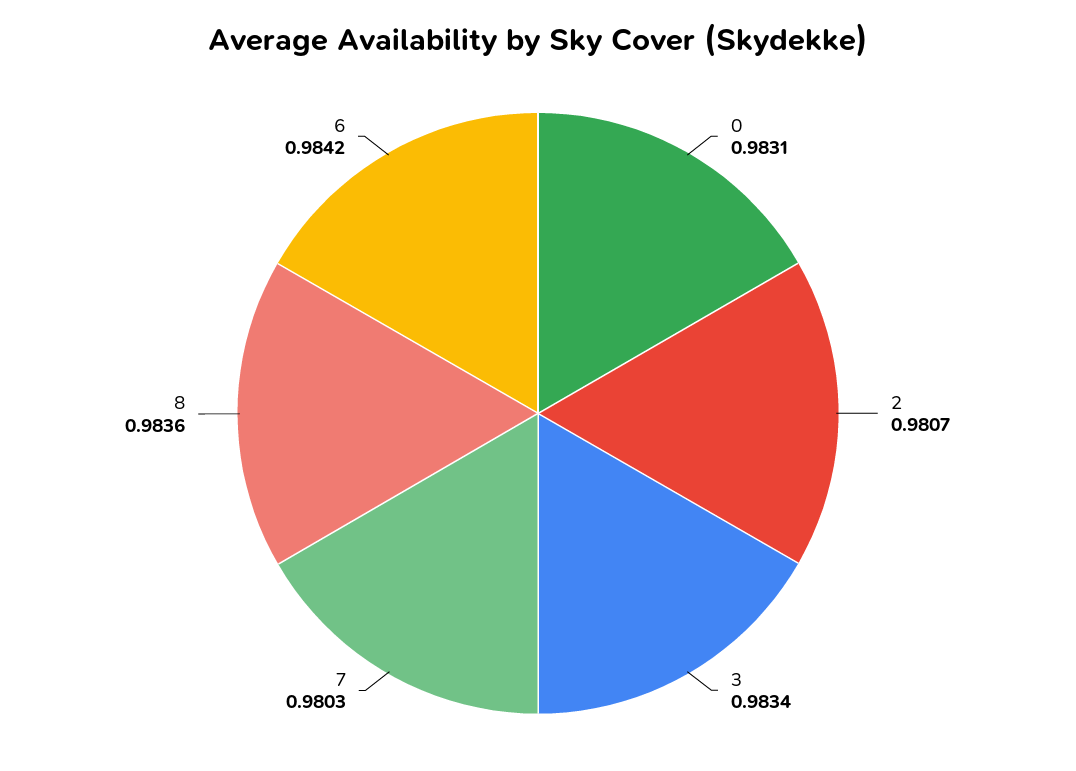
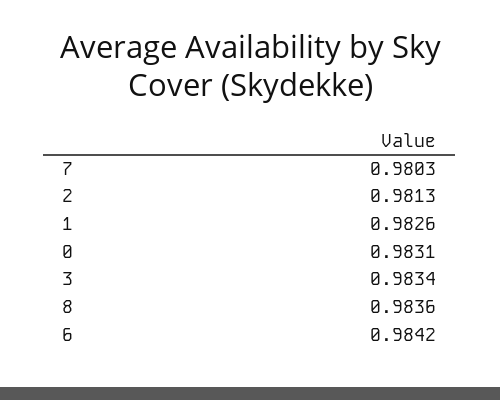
  {
    "0": 0.9831,
-   "2": 0.9807,
+   "2": 0.9813,
    "3": 0.9834,
    "7": 0.9803,
    "8": 0.9836,
-   "6": 0.9842
+   "6": 0.9842,
+   "1": 0.9826
  }

